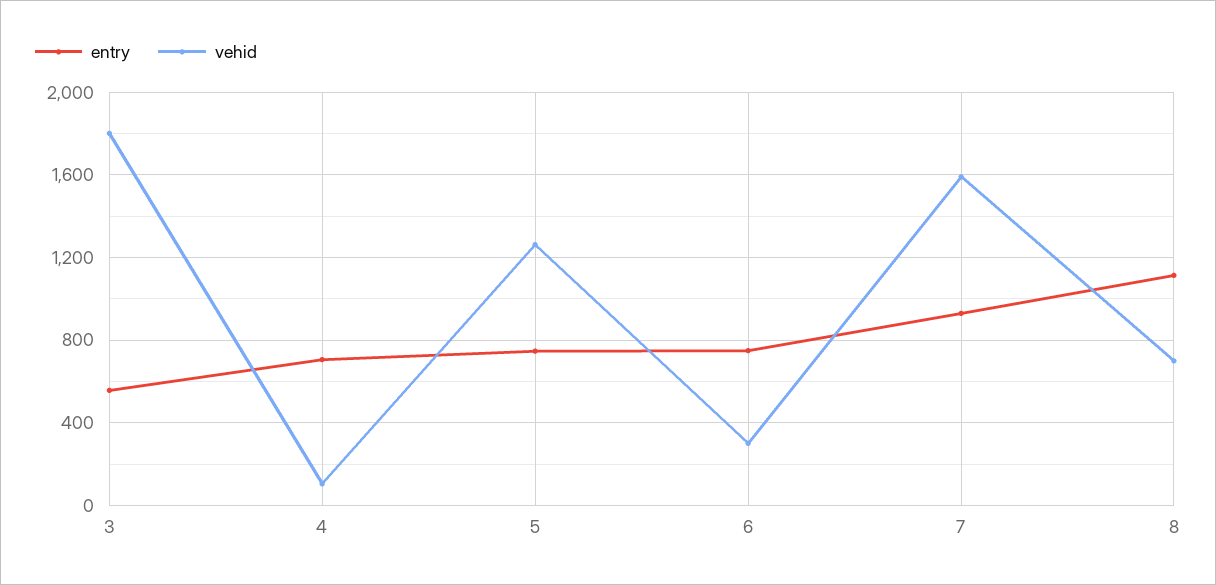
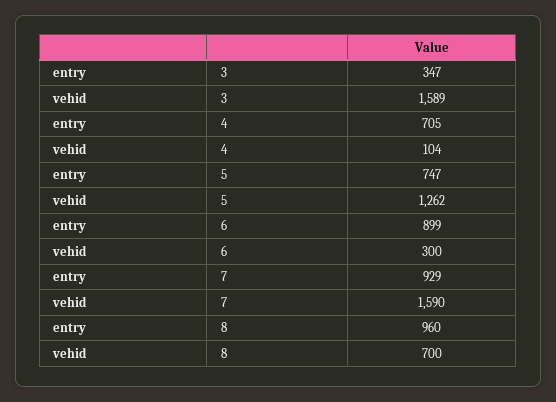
  {
    "entry": {
-     "3": 550,
+     "3": 347,
      "4": 705,
      "5": 747,
-     "6": 750,
+     "6": 899,
      "7": 929,
-     "8": 1100
+     "8": 960
    },
    "vehid": {
-     "3": 1800,
+     "3": 1589,
      "4": 104,
      "5": 1262,
      "6": 300,
      "7": 1590,
      "8": 700
    }
  }

